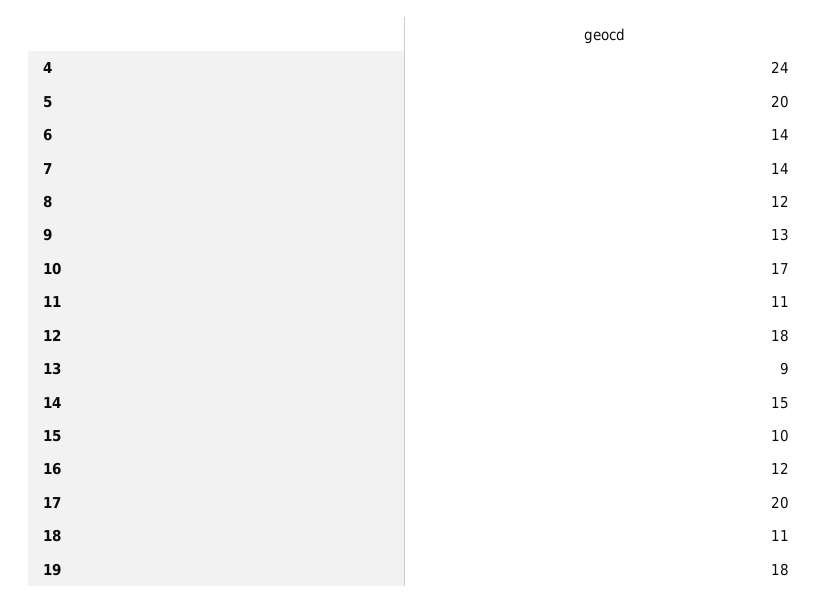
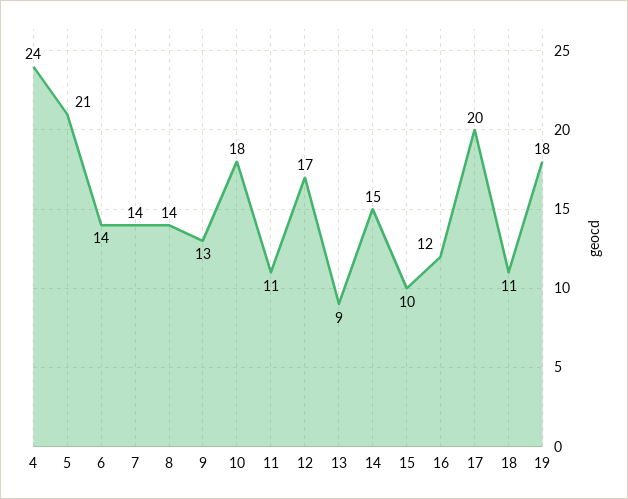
  {
    "4": 24,
-   "5": 20,
+   "5": 21,
    "6": 14,
    "7": 14,
-   "8": 12,
+   "8": 14,
    "9": 13,
-   "10": 17,
+   "10": 18,
    "11": 11,
-   "12": 18,
+   "12": 17,
    "13": 9,
    "14": 15,
    "15": 10,
    "16": 12,
    "17": 20,
    "18": 11,
    "19": 18
  }

